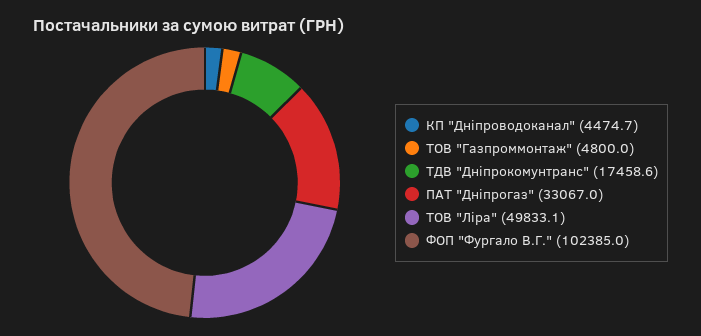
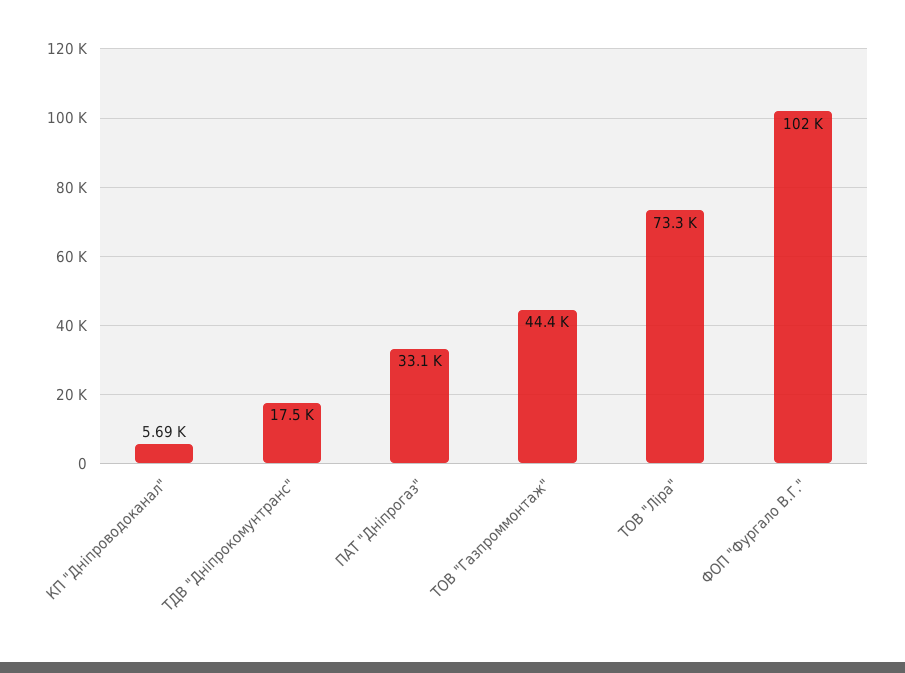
  {
-   "КП \"Дніпроводоканал\"": 4474.7,
+   "КП \"Дніпроводоканал\"": 5690,
-   "ТОВ \"Газпроммонтаж\"": 4800,
+   "ТОВ \"Газпроммонтаж\"": 44400,
    "ТДВ \"Дніпрокомунтранс\"": 17458.6,
    "ПАТ \"Дніпрогаз\"": 33067,
-   "ТОВ \"Ліра\"": 49833.1,
+   "ТОВ \"Ліра\"": 73300,
    "ФОП \"Фургало В.Г.\"": 102385
  }

